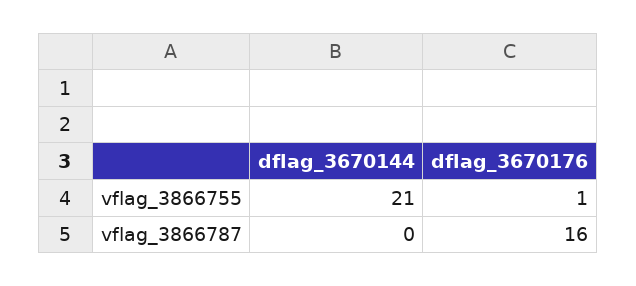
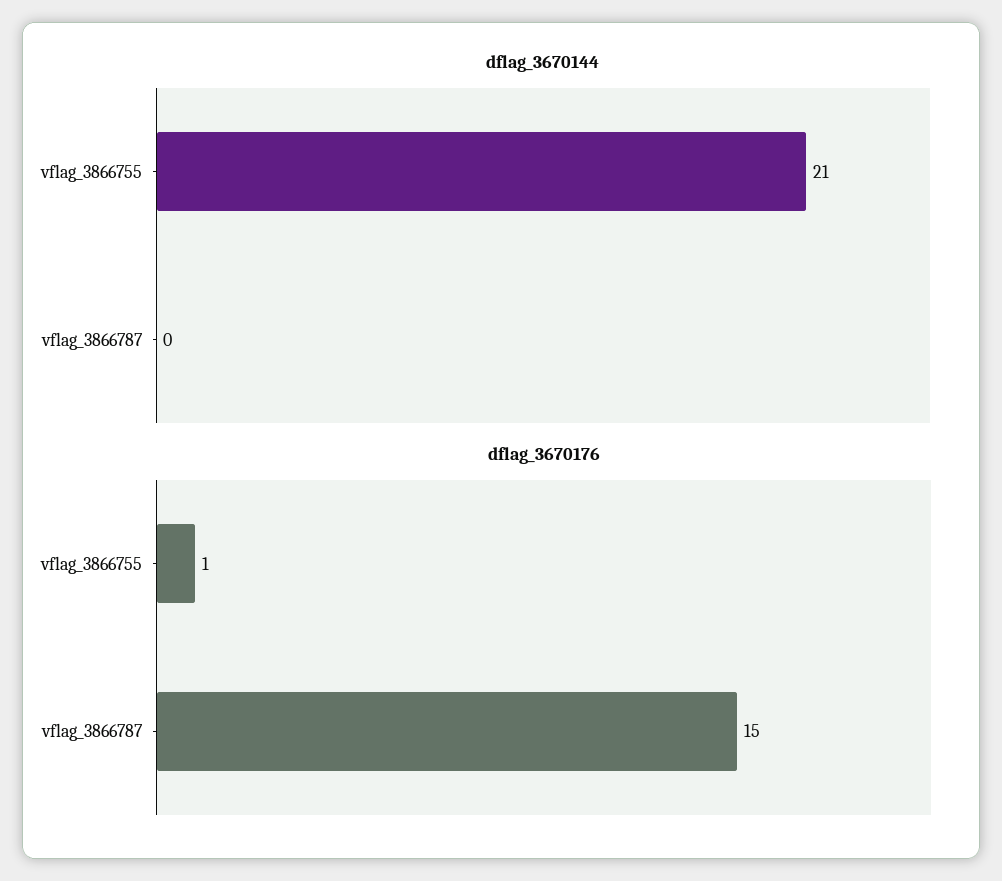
  {
    "dflag_3670144": {
      "vflag_3866755": 21,
      "vflag_3866787": 0
    },
    "dflag_3670176": {
      "vflag_3866755": 1,
-     "vflag_3866787": 16
+     "vflag_3866787": 15
    }
  }

